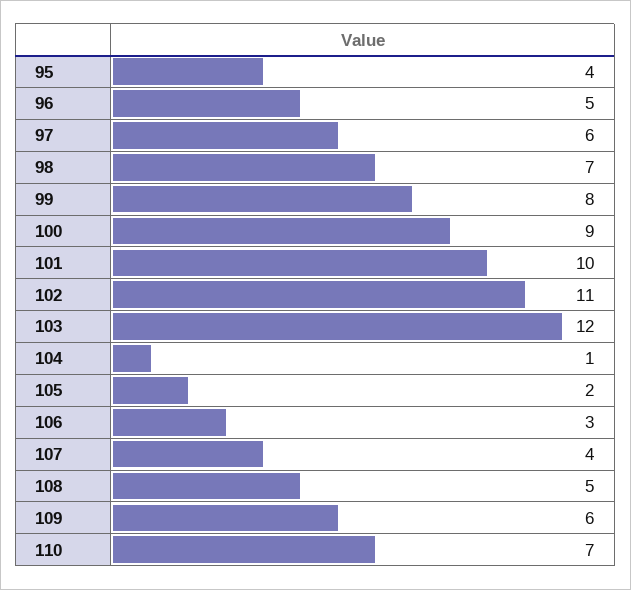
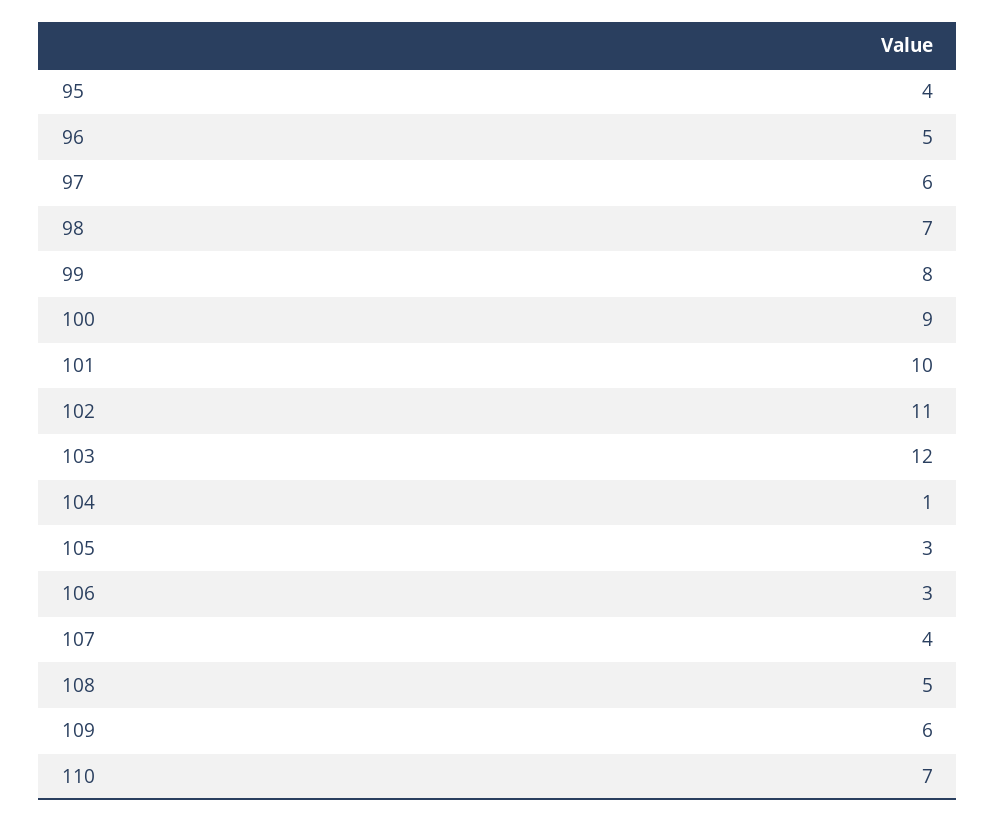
  {
    "95": 4,
    "96": 5,
    "97": 6,
    "98": 7,
    "99": 8,
    "100": 9,
    "101": 10,
    "102": 11,
    "103": 12,
    "104": 1,
-   "105": 2,
+   "105": 3,
    "106": 3,
    "107": 4,
    "108": 5,
    "109": 6,
    "110": 7
  }

